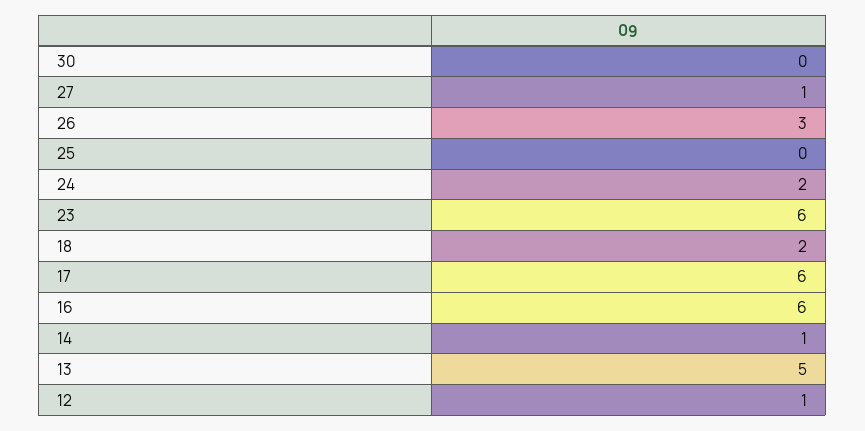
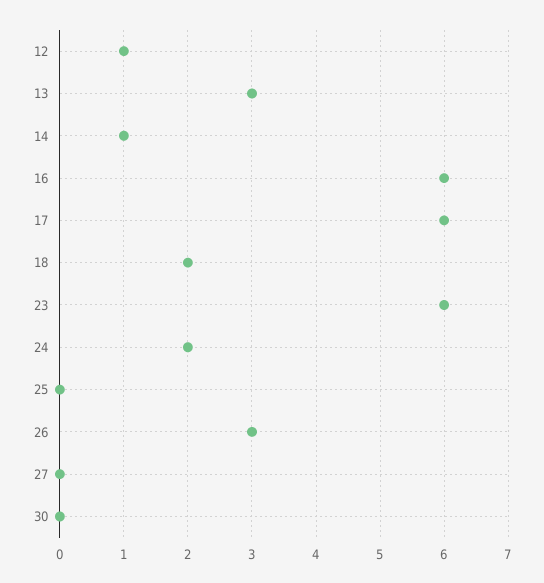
  {
    "30": 0,
-   "27": 1,
+   "27": 0,
    "26": 3,
    "25": 0,
    "24": 2,
    "23": 6,
    "18": 2,
    "17": 6,
    "16": 6,
    "14": 1,
-   "13": 5,
+   "13": 3,
    "12": 1
  }

